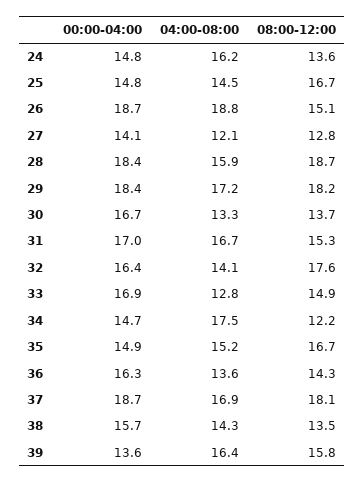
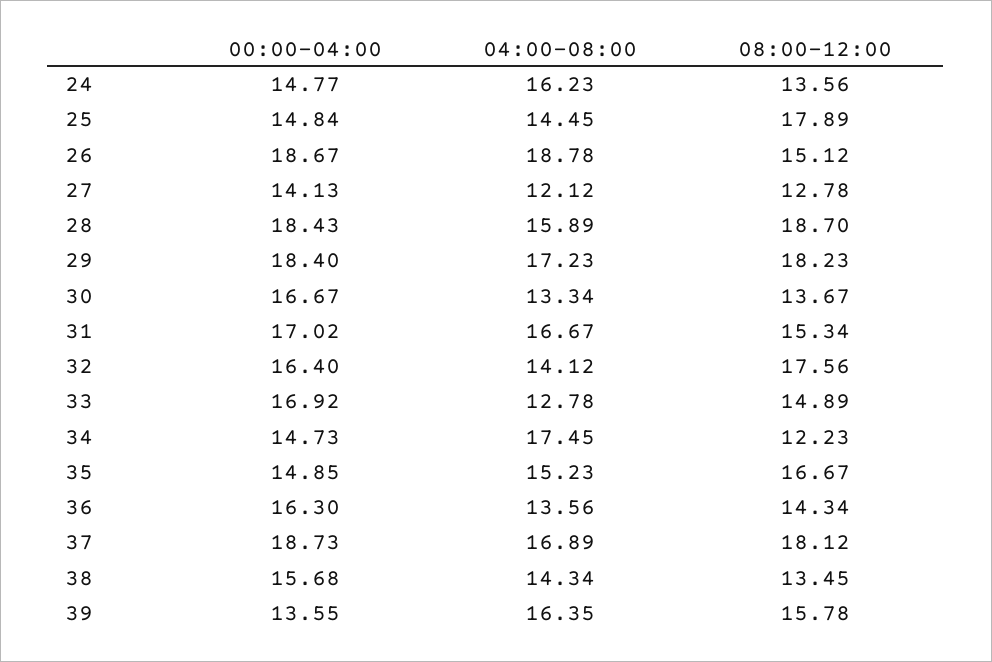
  {
    "00:00-04:00": {
      "24": 14.77,
      "25": 14.84,
      "26": 18.67,
      "27": 14.13,
      "28": 18.43,
      "29": 18.4,
      "30": 16.67,
      "31": 17.02,
      "32": 16.4,
      "33": 16.92,
      "34": 14.73,
      "35": 14.85,
      "36": 16.3,
      "37": 18.73,
      "38": 15.68,
      "39": 13.55
    },
    "04:00-08:00": {
      "24": 16.23,
      "25": 14.45,
      "26": 18.78,
      "27": 12.12,
      "28": 15.89,
      "29": 17.23,
      "30": 13.34,
      "31": 16.67,
      "32": 14.12,
      "33": 12.78,
      "34": 17.45,
      "35": 15.23,
      "36": 13.56,
      "37": 16.89,
      "38": 14.34,
      "39": 16.35
    },
    "08:00-12:00": {
      "24": 13.56,
-     "25": 16.7,
+     "25": 17.89,
      "26": 15.12,
      "27": 12.78,
      "28": 18.7,
      "29": 18.23,
      "30": 13.67,
      "31": 15.34,
      "32": 17.56,
      "33": 14.89,
      "34": 12.23,
      "35": 16.67,
      "36": 14.34,
      "37": 18.12,
      "38": 13.45,
      "39": 15.78
    }
  }

